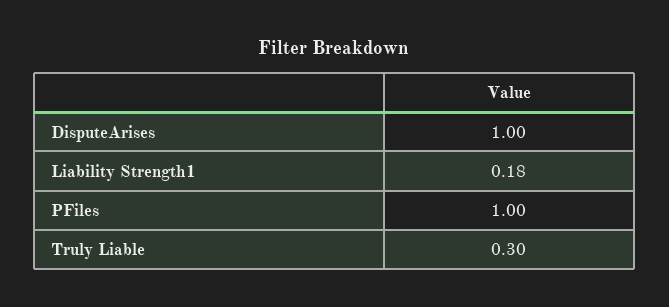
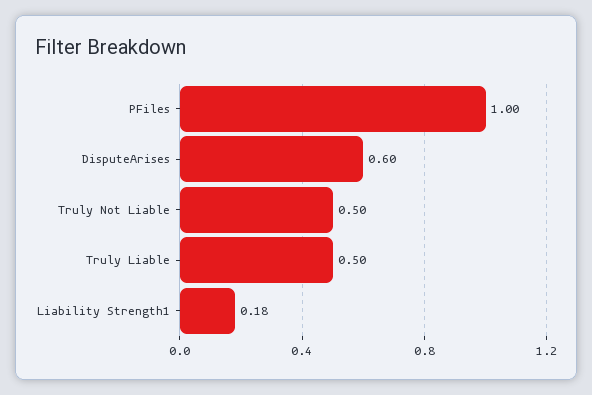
  {
-   "DisputeArises": 1,
+   "DisputeArises": 0.6,
    "Liability Strength1": 0.18,
    "PFiles": 1,
-   "Truly Liable": 0.3
+   "Truly Liable": 0.5,
+   "Truly Not Liable": 0.5
  }

